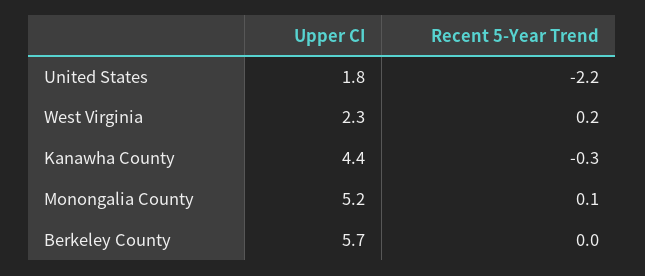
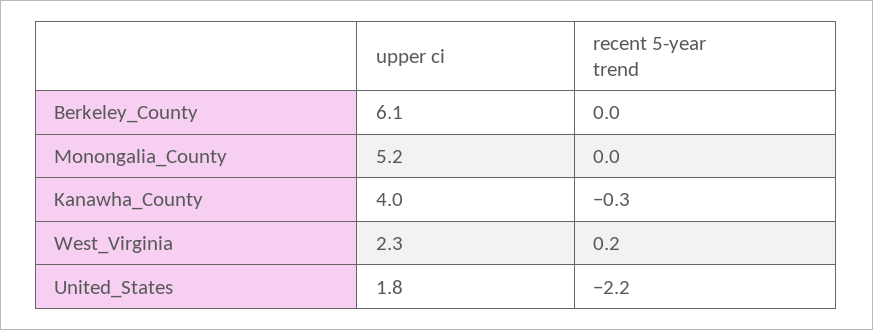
  {
    "Upper CI": {
      "United States": 1.8,
      "West Virginia": 2.3,
-     "Kanawha County": 4.4,
+     "Kanawha County": 4,
      "Monongalia County": 5.2,
-     "Berkeley County": 5.7
+     "Berkeley County": 6.1
    },
    "Recent 5-Year Trend": {
      "United States": -2.2,
      "West Virginia": 0.2,
      "Kanawha County": -0.3,
-     "Monongalia County": 0.1,
+     "Monongalia County": 0,
      "Berkeley County": 0
    }
  }

